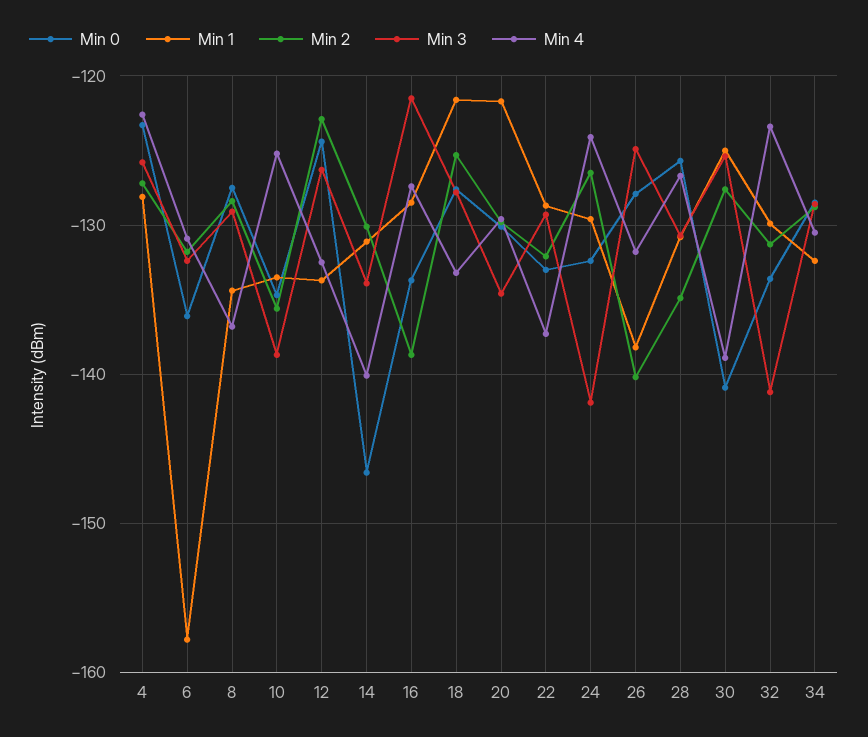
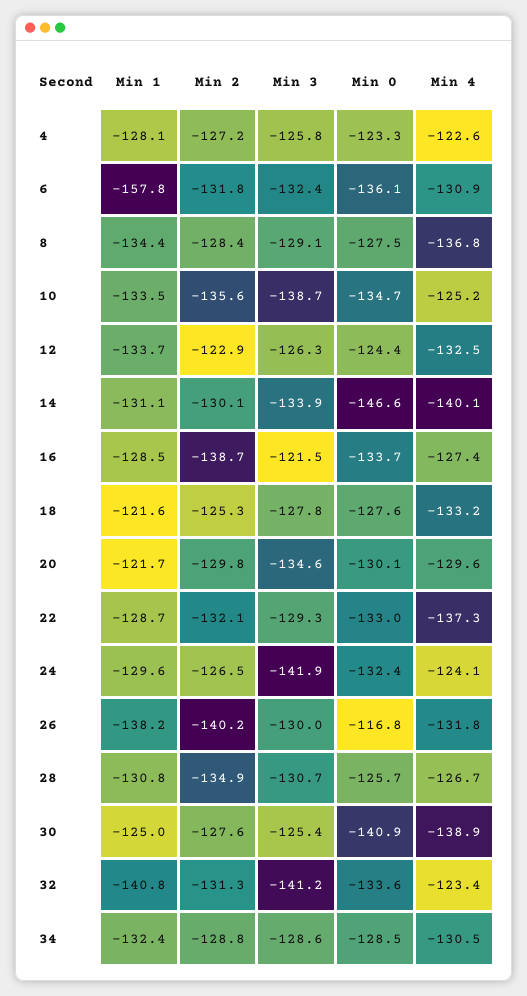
  {
    "Min 0": {
      "4": -123.3,
      "6": -136.1,
      "8": -127.5,
      "10": -134.7,
      "12": -124.4,
      "14": -146.6,
      "16": -133.7,
      "18": -127.6,
      "20": -130.1,
      "22": -133,
      "24": -132.4,
-     "26": -128,
+     "26": -116.8,
      "28": -125.7,
      "30": -140.9,
      "32": -133.6,
      "34": -128.5
    },
    "Min 1": {
      "4": -128.1,
      "6": -157.8,
      "8": -134.4,
      "10": -133.5,
      "12": -133.7,
      "14": -131.1,
      "16": -128.5,
      "18": -121.6,
      "20": -121.7,
      "22": -128.7,
      "24": -129.6,
      "26": -138.2,
      "28": -130.8,
      "30": -125,
-     "32": -130,
+     "32": -140.8,
      "34": -132.4
    },
    "Min 2": {
      "4": -127.2,
      "6": -131.8,
      "8": -128.4,
      "10": -135.6,
      "12": -122.9,
      "14": -130.1,
      "16": -138.7,
      "18": -125.3,
      "20": -129.8,
      "22": -132.1,
      "24": -126.5,
      "26": -140.2,
      "28": -134.9,
      "30": -127.6,
      "32": -131.3,
      "34": -128.8
    },
    "Min 3": {
      "4": -125.8,
      "6": -132.4,
      "8": -129.1,
      "10": -138.7,
      "12": -126.3,
      "14": -133.9,
      "16": -121.5,
      "18": -127.8,
      "20": -134.6,
      "22": -129.3,
      "24": -141.9,
-     "26": -125,
+     "26": -130,
      "28": -130.7,
      "30": -125.4,
      "32": -141.2,
      "34": -128.6
    },
    "Min 4": {
      "4": -122.6,
      "6": -130.9,
      "8": -136.8,
      "10": -125.2,
      "12": -132.5,
      "14": -140.1,
      "16": -127.4,
      "18": -133.2,
      "20": -129.6,
      "22": -137.3,
      "24": -124.1,
      "26": -131.8,
      "28": -126.7,
      "30": -138.9,
      "32": -123.4,
      "34": -130.5
    }
  }

